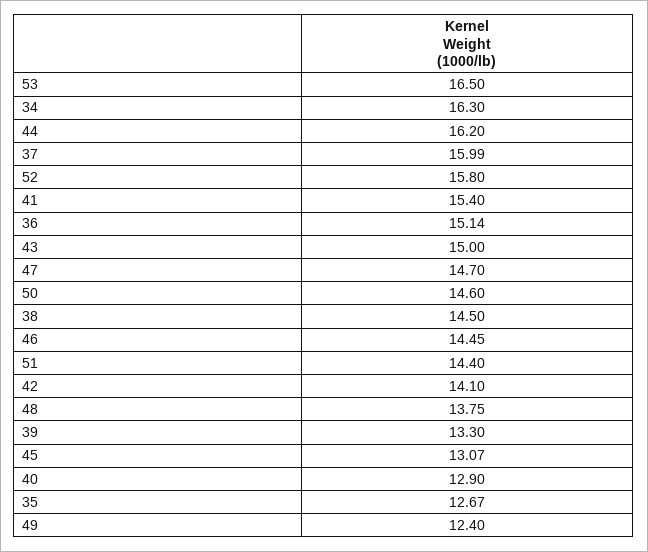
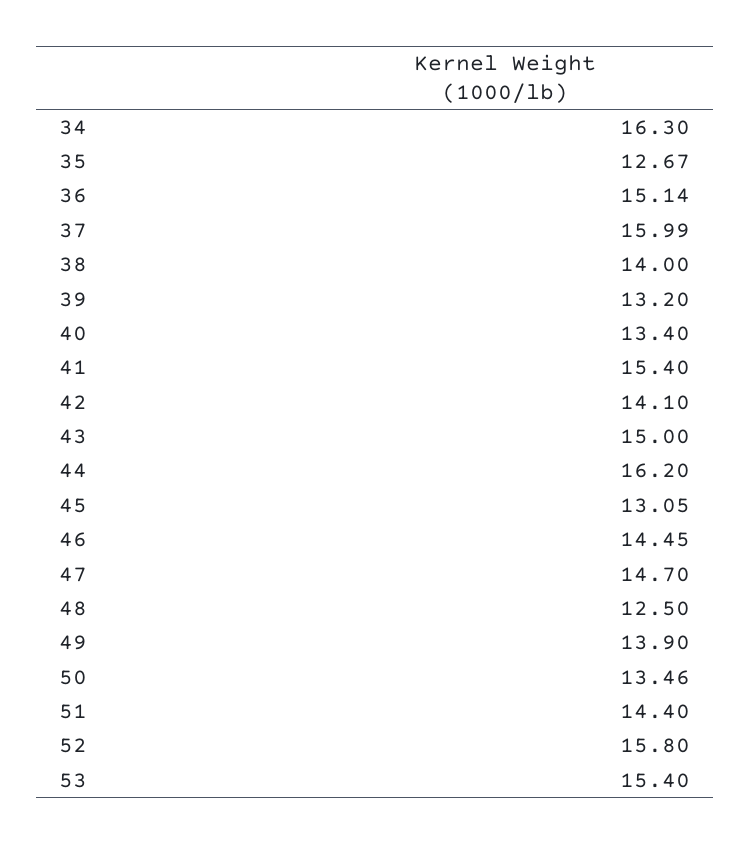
  {
-   "53": 16.5,
+   "53": 15.4,
    "34": 16.3,
    "44": 16.2,
    "37": 15.99,
    "52": 15.8,
    "41": 15.4,
    "36": 15.14,
    "43": 15,
    "47": 14.7,
-   "50": 14.6,
+   "50": 13.46,
-   "38": 14.5,
+   "38": 14,
    "46": 14.45,
    "51": 14.4,
    "42": 14.1,
-   "48": 13.75,
+   "48": 12.5,
-   "39": 13.3,
+   "39": 13.2,
-   "45": 13.07,
+   "45": 13.05,
-   "40": 12.9,
+   "40": 13.4,
    "35": 12.67,
-   "49": 12.4
+   "49": 13.9
  }

